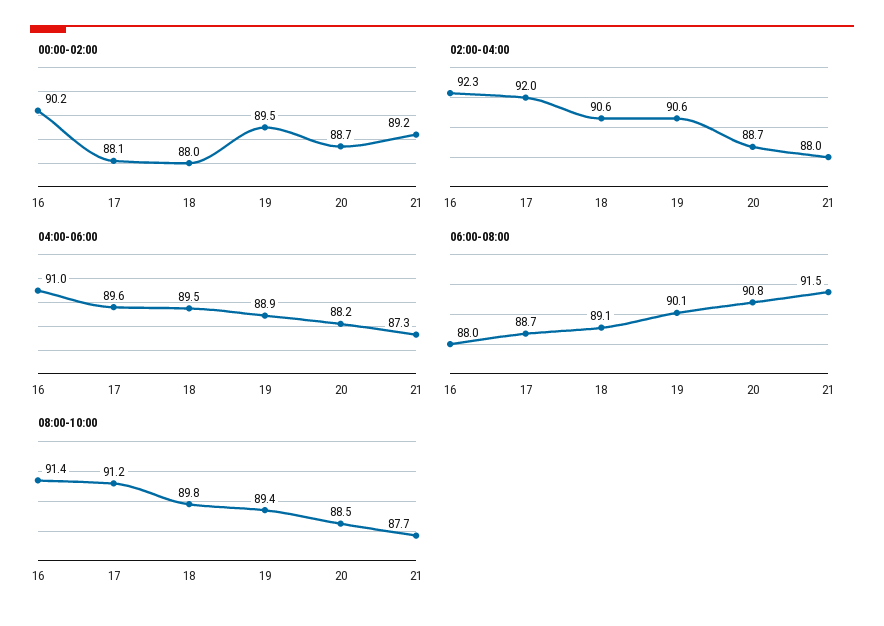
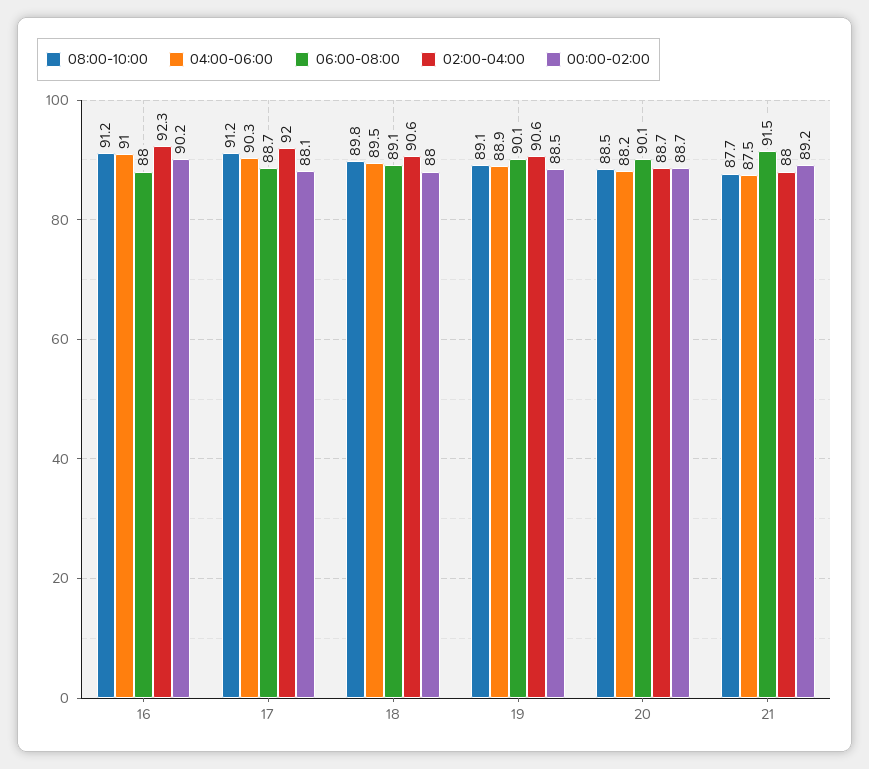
  {
    "00:00-02:00": {
      "16": 90.2,
      "17": 88.1,
      "18": 88,
-     "19": 89.5,
+     "19": 88.5,
      "20": 88.7,
      "21": 89.2
    },
    "02:00-04:00": {
      "16": 92.3,
      "17": 92,
      "18": 90.6,
      "19": 90.6,
      "20": 88.7,
      "21": 88
    },
    "04:00-06:00": {
      "16": 91,
-     "17": 89.6,
+     "17": 90.3,
      "18": 89.5,
      "19": 88.9,
      "20": 88.2,
-     "21": 87.3
+     "21": 87.5
    },
    "06:00-08:00": {
      "16": 88,
      "17": 88.7,
      "18": 89.1,
      "19": 90.1,
-     "20": 90.8,
+     "20": 90.1,
      "21": 91.5
    },
    "08:00-10:00": {
-     "16": 91.4,
+     "16": 91.2,
      "17": 91.2,
      "18": 89.8,
-     "19": 89.4,
+     "19": 89.1,
      "20": 88.5,
      "21": 87.7
    }
  }

